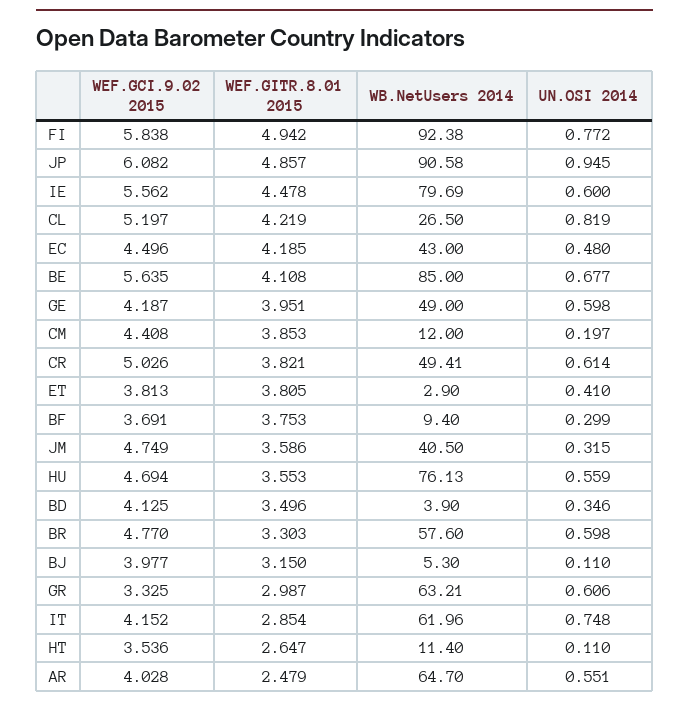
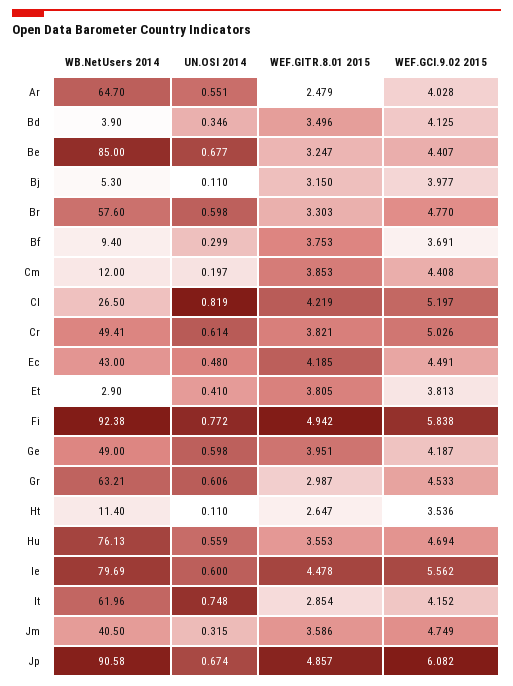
  {
    "WEF.GCI.9.02 2015": {
      "FI": 5.838,
      "JP": 6.082,
      "IE": 5.562,
      "CL": 5.197,
-     "EC": 4.496,
+     "EC": 4.491,
-     "BE": 5.635,
+     "BE": 4.407,
      "GE": 4.187,
      "CM": 4.408,
      "CR": 5.026,
      "ET": 3.813,
      "BF": 3.691,
      "JM": 4.749,
      "HU": 4.694,
      "BD": 4.125,
      "BR": 4.77,
      "BJ": 3.977,
-     "GR": 3.325,
+     "GR": 4.533,
      "IT": 4.152,
      "HT": 3.536,
      "AR": 4.028
    },
    "WEF.GITR.8.01 2015": {
      "FI": 4.942,
      "JP": 4.857,
      "IE": 4.478,
      "CL": 4.219,
      "EC": 4.185,
-     "BE": 4.108,
+     "BE": 3.247,
      "GE": 3.951,
      "CM": 3.853,
      "CR": 3.821,
      "ET": 3.805,
      "BF": 3.753,
      "JM": 3.586,
      "HU": 3.553,
      "BD": 3.496,
      "BR": 3.303,
      "BJ": 3.15,
      "GR": 2.987,
      "IT": 2.854,
      "HT": 2.647,
      "AR": 2.479
    },
    "WB.NetUsers 2014": {
      "FI": 92.38,
      "JP": 90.58,
      "IE": 79.69,
      "CL": 26.5,
      "EC": 43,
      "BE": 85,
      "GE": 49,
      "CM": 12,
      "CR": 49.41,
      "ET": 2.9,
      "BF": 9.4,
      "JM": 40.5,
      "HU": 76.13,
      "BD": 3.9,
      "BR": 57.6,
      "BJ": 5.3,
      "GR": 63.21,
      "IT": 61.96,
      "HT": 11.4,
      "AR": 64.7
    },
    "UN.OSI 2014": {
      "FI": 0.772,
-     "JP": 0.945,
+     "JP": 0.674,
      "IE": 0.6,
      "CL": 0.819,
      "EC": 0.48,
      "BE": 0.677,
      "GE": 0.598,
      "CM": 0.197,
      "CR": 0.614,
      "ET": 0.41,
      "BF": 0.299,
      "JM": 0.315,
      "HU": 0.559,
      "BD": 0.346,
      "BR": 0.598,
      "BJ": 0.11,
      "GR": 0.606,
      "IT": 0.748,
      "HT": 0.11,
      "AR": 0.551
    }
  }

